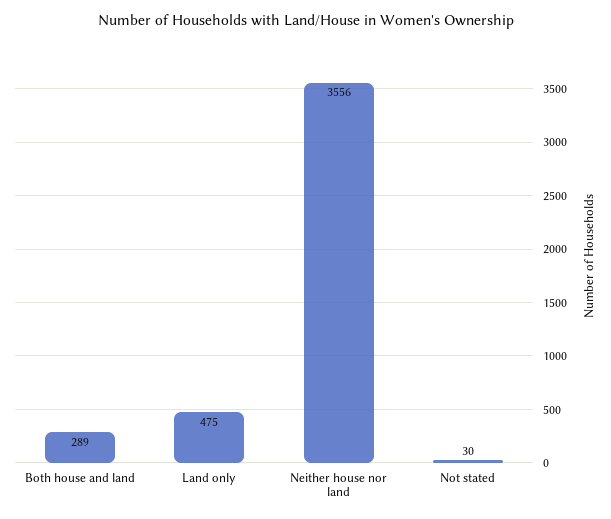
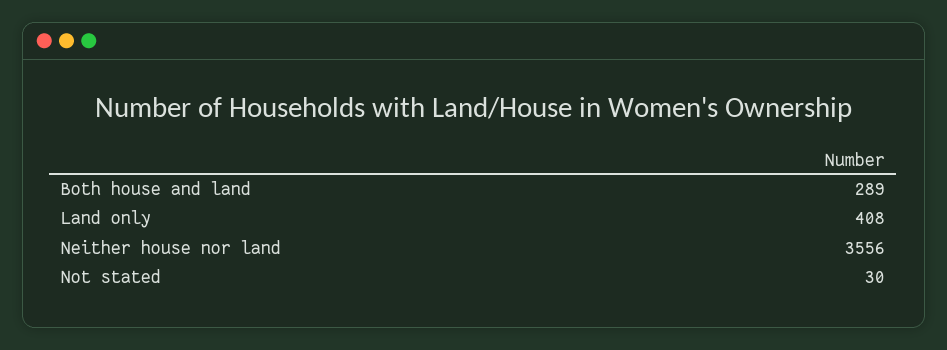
  {
    "Both house and land": 289,
-   "Land only": 475,
+   "Land only": 408,
    "Neither house nor land": 3556,
    "Not stated": 30
  }

